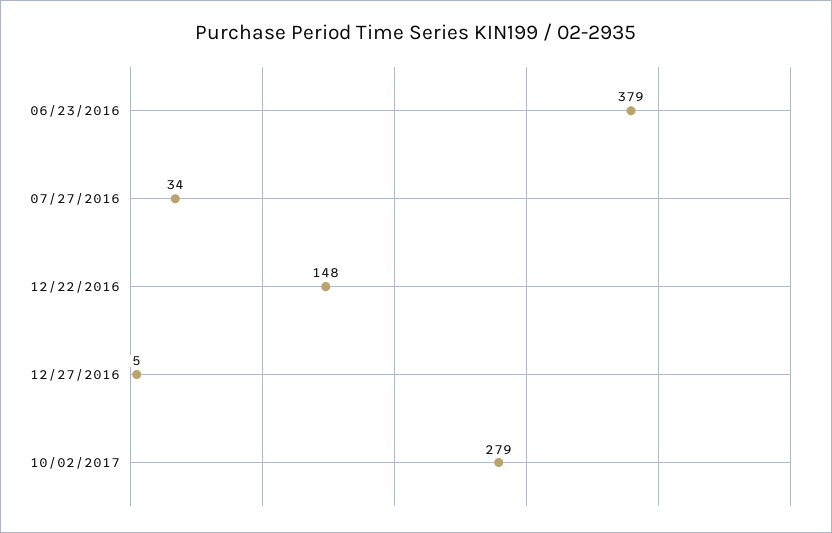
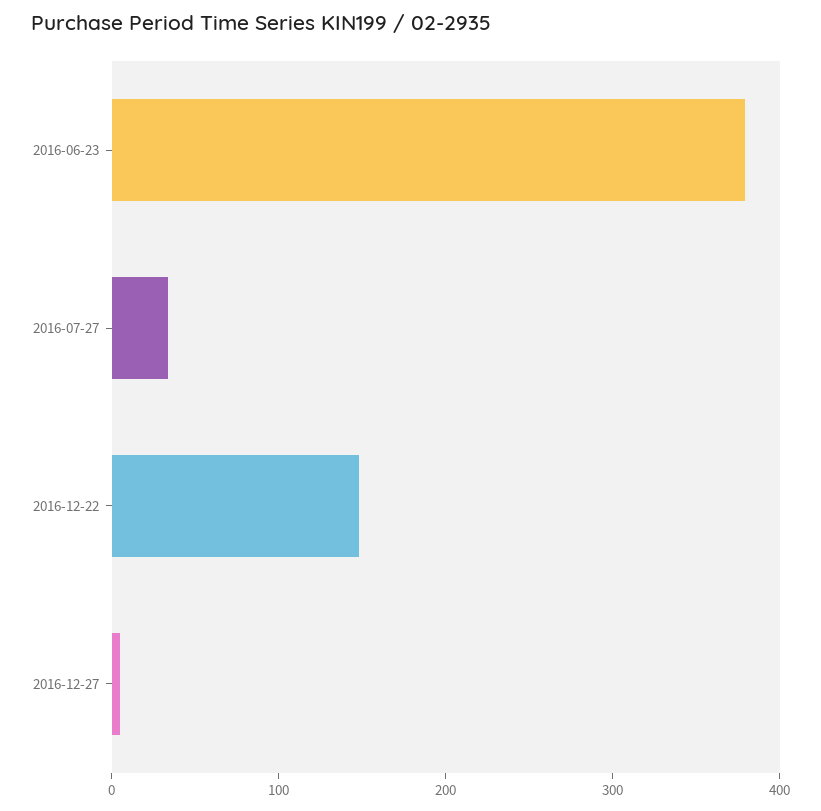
  {
    "06/23/2016": 379,
    "07/27/2016": 34,
    "12/22/2016": 148,
-   "12/27/2016": 5,
+   "12/27/2016": 5
-   "10/02/2017": 279
  }

